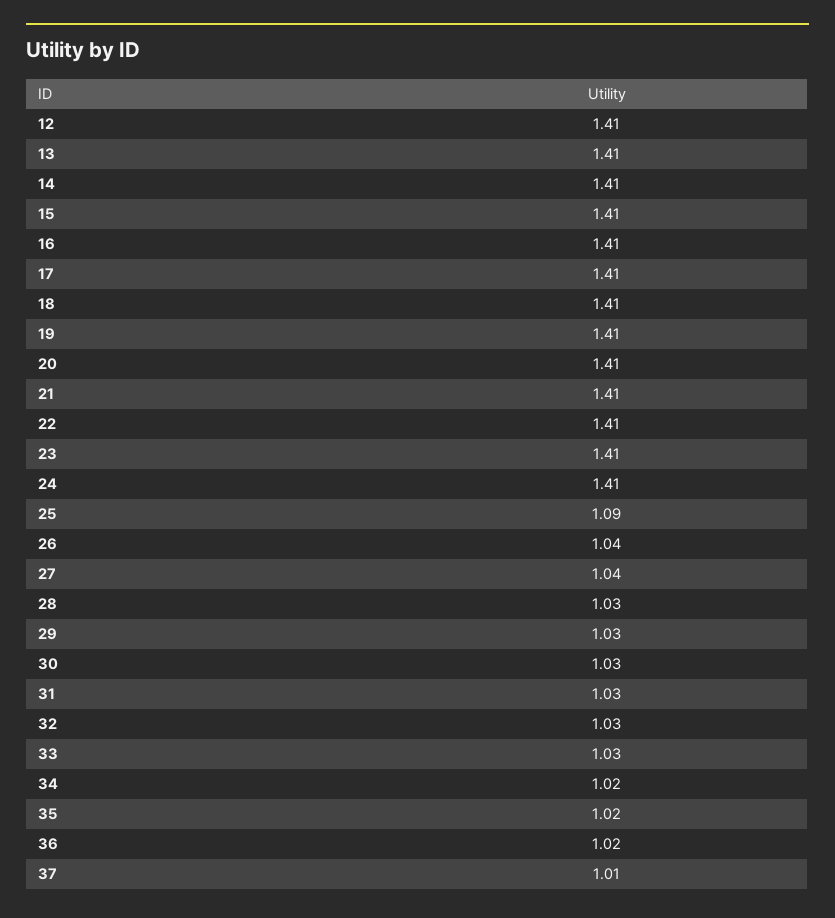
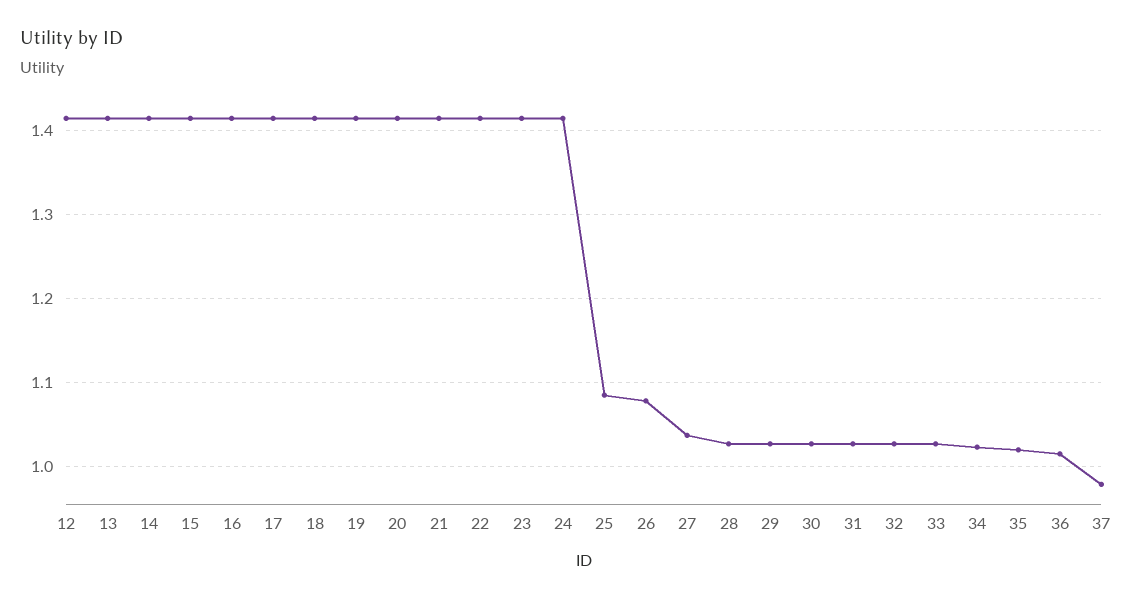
  {
    "12": 1.41,
    "13": 1.41,
    "14": 1.41,
    "15": 1.41,
    "16": 1.41,
    "17": 1.41,
    "18": 1.41,
    "19": 1.41,
    "20": 1.41,
    "21": 1.41,
    "22": 1.41,
    "23": 1.41,
    "24": 1.41,
    "25": 1.09,
-   "26": 1.04,
+   "26": 1.08,
    "27": 1.04,
    "28": 1.03,
    "29": 1.03,
    "30": 1.03,
    "31": 1.03,
    "32": 1.03,
    "33": 1.03,
    "34": 1.02,
    "35": 1.02,
    "36": 1.02,
-   "37": 1.01
+   "37": 0.98
  }

